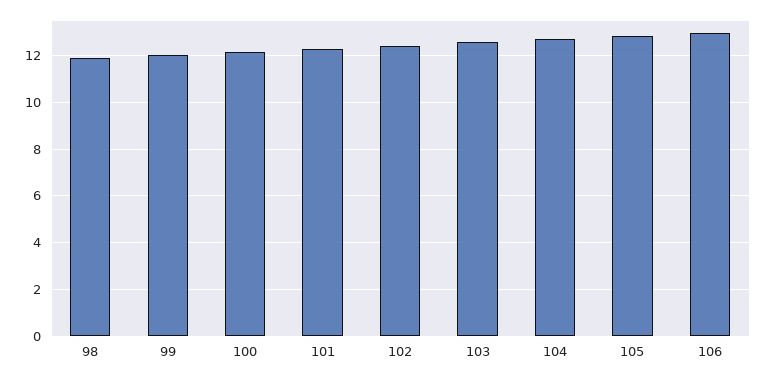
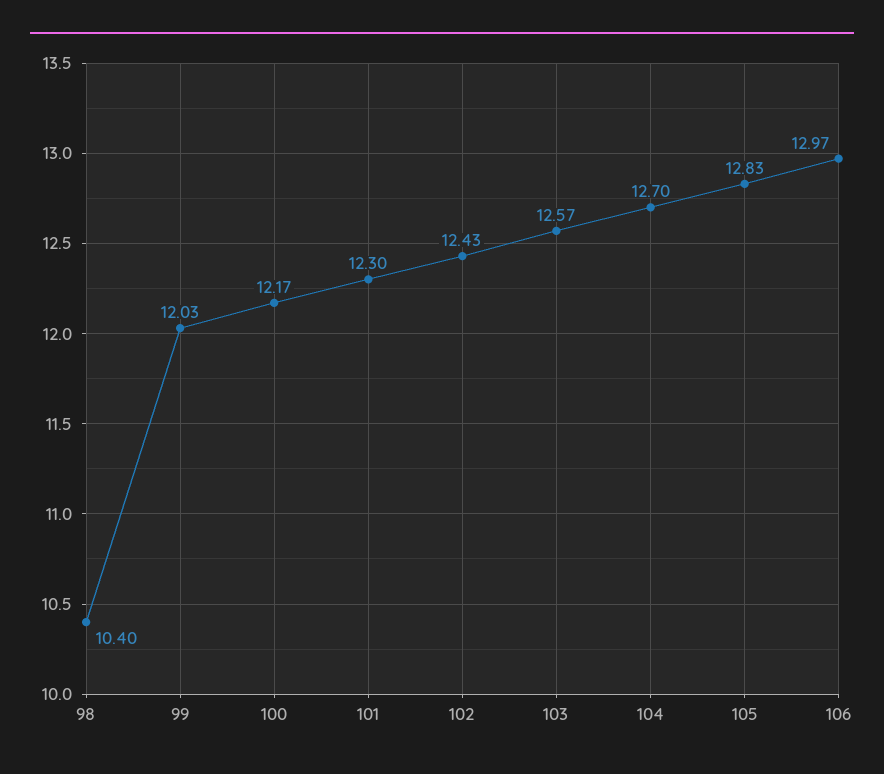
  {
-   "98": 12,
+   "98": 10.4,
    "99": 12.03,
    "100": 12.17,
    "101": 12.3,
    "102": 12.43,
    "103": 12.57,
    "104": 12.7,
    "105": 12.83,
    "106": 12.97
  }

